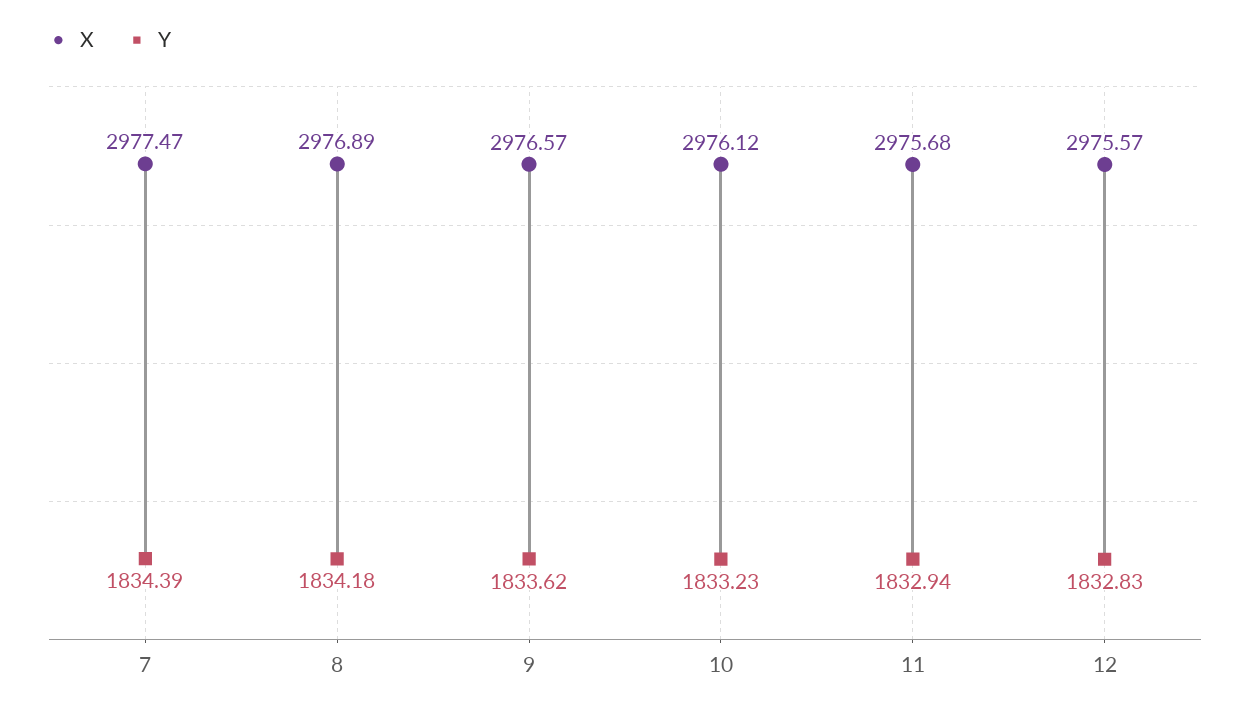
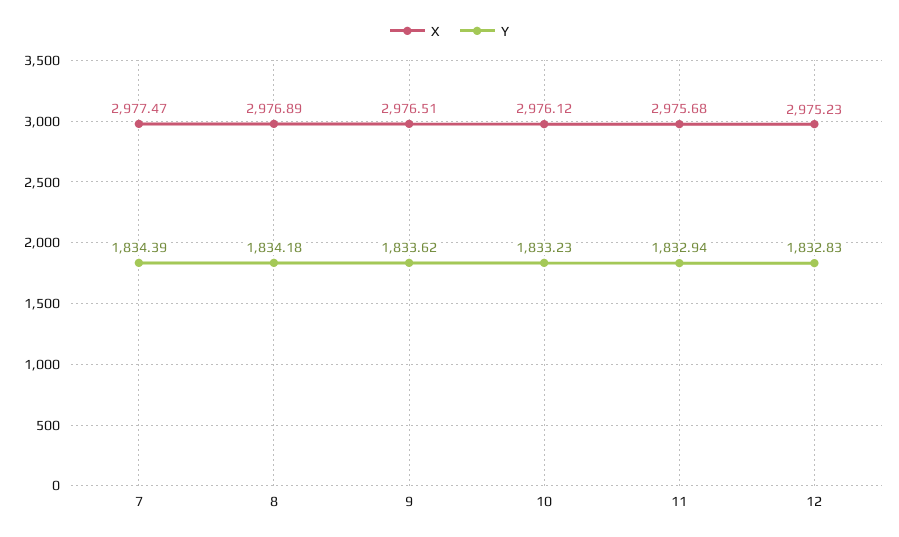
  {
    "X": {
      "7": 2977.47,
      "8": 2976.89,
-     "9": 2976.57,
+     "9": 2976.51,
      "10": 2976.12,
      "11": 2975.68,
-     "12": 2975.57
+     "12": 2975.23
    },
    "Y": {
      "7": 1834.39,
      "8": 1834.18,
      "9": 1833.62,
      "10": 1833.23,
      "11": 1832.94,
      "12": 1832.83
    }
  }

